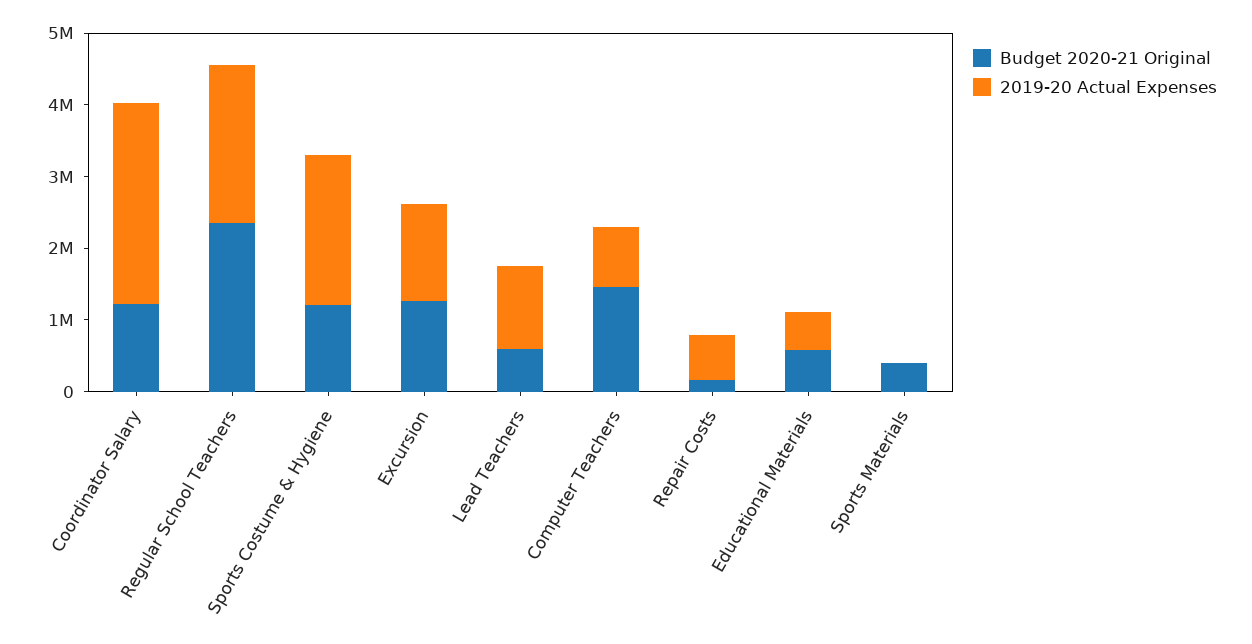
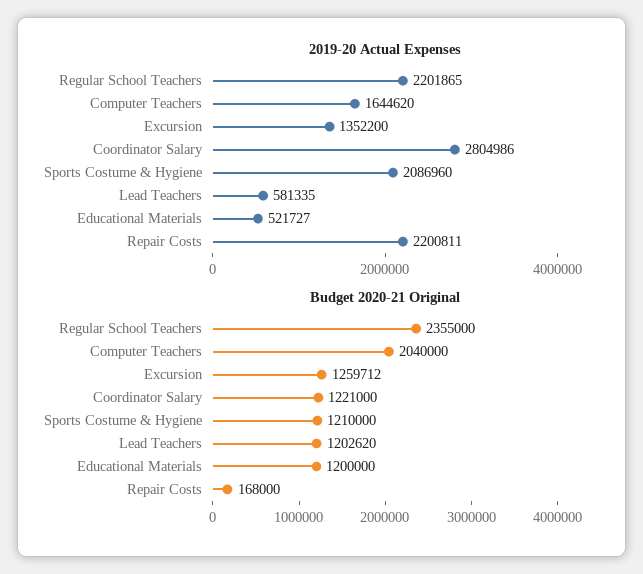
  {
    "Budget 2020-21 Original": {
      "Coordinator Salary": 1221000,
      "Regular School Teachers": 2355000,
      "Sports Costume & Hygiene": 1210000,
      "Excursion": 1259712,
-     "Lead Teachers": 600000,
+     "Lead Teachers": 1202620,
-     "Computer Teachers": 1400000,
+     "Computer Teachers": 2040000,
      "Repair Costs": 168000,
-     "Educational Materials": 600000,
+     "Educational Materials": 1200000
-     "Sports Materials": 400000
    },
    "2019-20 Actual Expenses": {
      "Coordinator Salary": 2804986,
      "Regular School Teachers": 2201865,
      "Sports Costume & Hygiene": 2086960,
      "Excursion": 1352200,
-     "Lead Teachers": 1200000,
+     "Lead Teachers": 581335,
-     "Computer Teachers": 800000,
+     "Computer Teachers": 1644620,
-     "Repair Costs": 600000,
+     "Repair Costs": 2200811,
-     "Educational Materials": 521727,
+     "Educational Materials": 521727
-     "Sports Materials": 0
    }
  }

